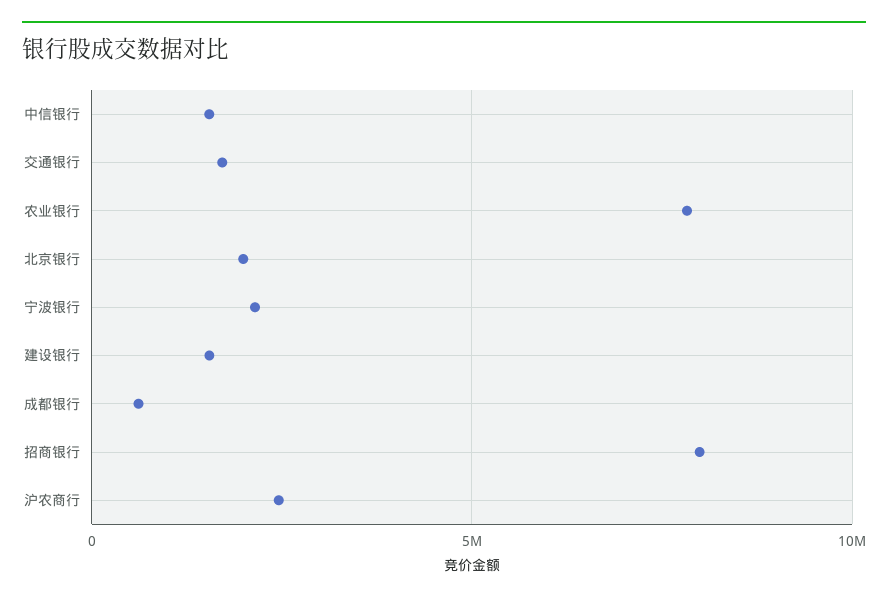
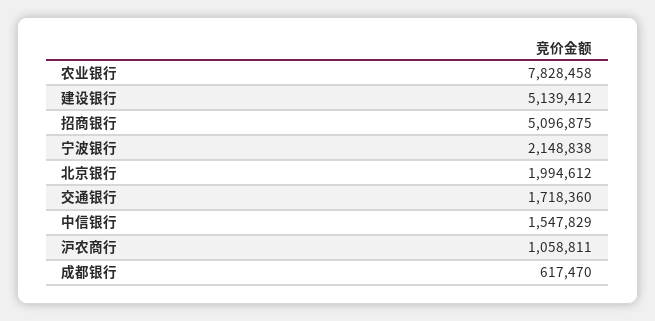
  {
    "中信银行": 1547829,
    "交通银行": 1718360,
    "农业银行": 7828458,
    "北京银行": 1994612,
    "宁波银行": 2148838,
-   "建设银行": 1500000,
+   "建设银行": 5139412,
    "成都银行": 617470,
-   "招商银行": 8000000,
+   "招商银行": 5096875,
-   "沪农商行": 2500000
+   "沪农商行": 1058811
  }

